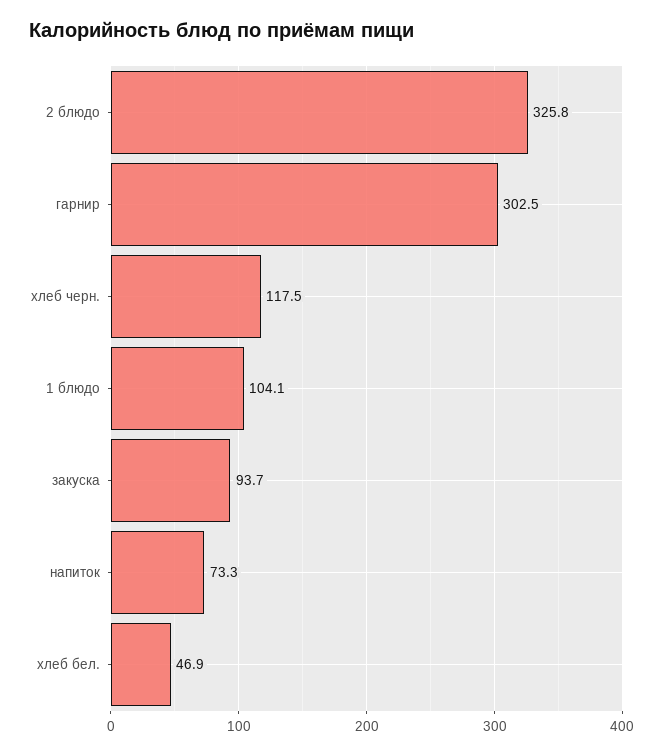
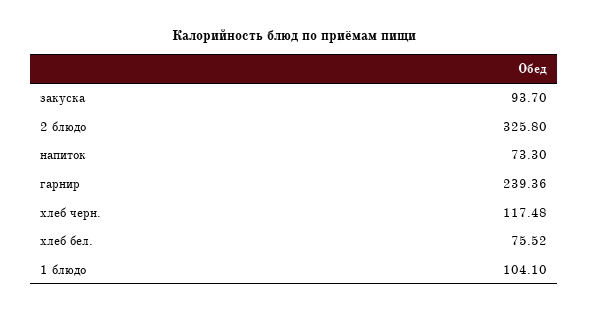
  {
    "2 блюдо": 325.8,
-   "гарнир": 302.5,
+   "гарнир": 239.36,
    "хлеб черн.": 117.48,
    "1 блюдо": 104.1,
    "закуска": 93.7,
    "напиток": 73.3,
-   "хлеб бел.": 46.9
+   "хлеб бел.": 75.52
  }

